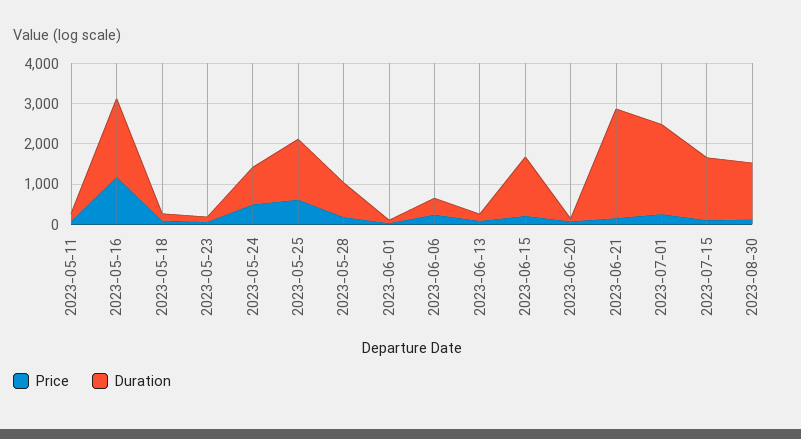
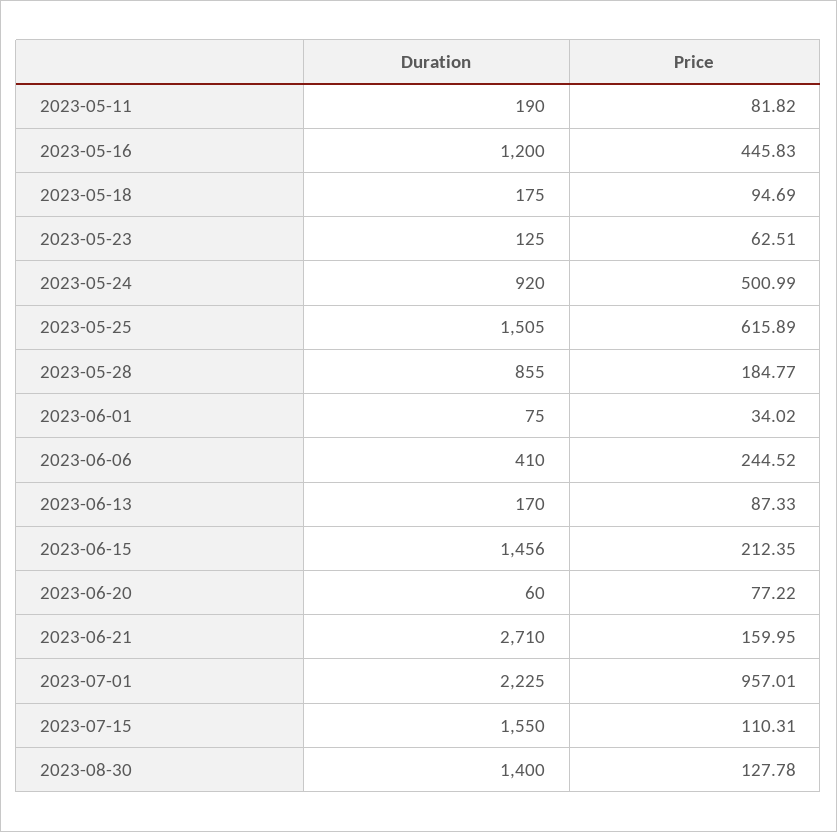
  {
    "Price": {
      "2023-05-11": 81.82,
-     "2023-05-16": 1200,
+     "2023-05-16": 445.83,
      "2023-05-18": 94.69,
      "2023-05-23": 62.51,
      "2023-05-24": 500.99,
      "2023-05-25": 615.89,
      "2023-05-28": 184.77,
      "2023-06-01": 34.02,
      "2023-06-06": 244.52,
      "2023-06-13": 87.33,
      "2023-06-15": 212.35,
      "2023-06-20": 77.22,
      "2023-06-21": 159.95,
-     "2023-07-01": 200,
+     "2023-07-01": 957.01,
      "2023-07-15": 110.31,
      "2023-08-30": 127.78
    },
    "Duration": {
      "2023-05-11": 190,
-     "2023-05-16": 2000,
+     "2023-05-16": 1200,
      "2023-05-18": 175,
      "2023-05-23": 125,
      "2023-05-24": 920,
      "2023-05-25": 1505,
      "2023-05-28": 855,
      "2023-06-01": 75,
      "2023-06-06": 410,
      "2023-06-13": 170,
      "2023-06-15": 1456,
      "2023-06-20": 60,
      "2023-06-21": 2710,
      "2023-07-01": 2225,
      "2023-07-15": 1550,
      "2023-08-30": 1400
    }
  }

